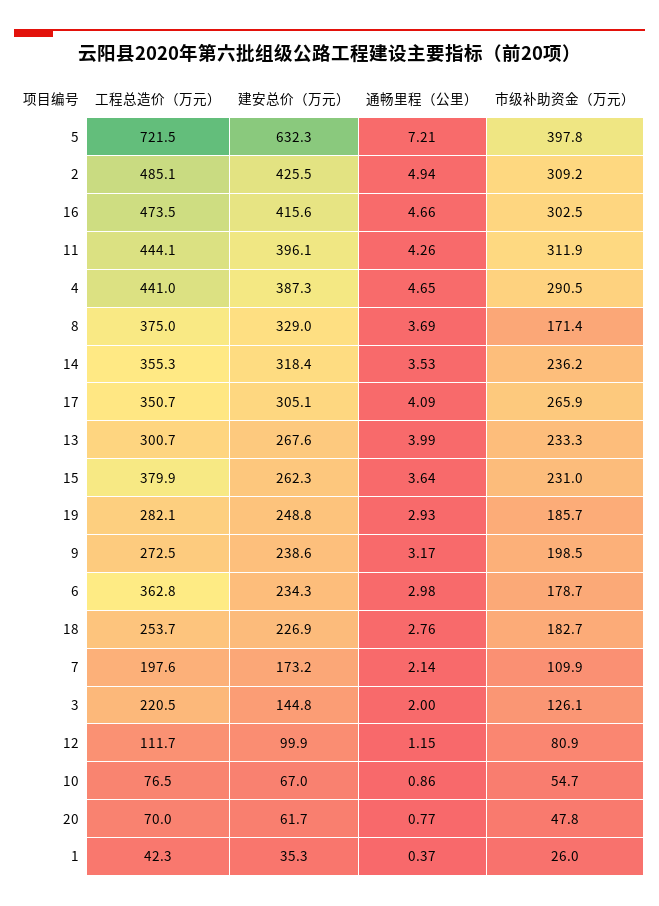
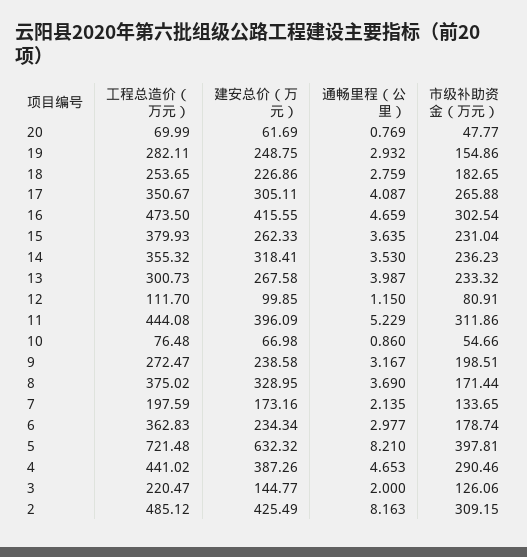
  {
    "工程总造价（万元）": {
      "5": 721.48,
      "2": 485.12,
      "16": 473.5,
      "11": 444.08,
      "4": 441.02,
      "8": 375.02,
      "14": 355.32,
      "17": 350.67,
      "13": 300.73,
      "15": 379.93,
      "19": 282.11,
      "9": 272.47,
      "6": 362.83,
      "18": 253.65,
      "7": 197.59,
      "3": 220.47,
      "12": 111.7,
      "10": 76.48,
-     "20": 69.99,
+     "20": 69.99
-     "1": 42.3
    },
    "建安总价（万元）": {
      "5": 632.32,
      "2": 425.49,
      "16": 415.55,
      "11": 396.09,
      "4": 387.26,
      "8": 328.95,
      "14": 318.41,
      "17": 305.11,
      "13": 267.58,
      "15": 262.33,
      "19": 248.75,
      "9": 238.58,
      "6": 234.34,
      "18": 226.86,
      "7": 173.16,
      "3": 144.77,
      "12": 99.85,
      "10": 66.98,
-     "20": 61.69,
+     "20": 61.69
-     "1": 35.3
    },
    "通畅里程（公里）": {
-     "5": 7.21,
+     "5": 8.21,
-     "2": 4.94,
+     "2": 8.163,
      "16": 4.659,
-     "11": 4.26,
+     "11": 5.229,
      "4": 4.653,
      "8": 3.69,
      "14": 3.53,
      "17": 4.087,
      "13": 3.987,
      "15": 3.635,
      "19": 2.932,
      "9": 3.167,
      "6": 2.977,
      "18": 2.759,
      "7": 2.135,
      "3": 2,
      "12": 1.15,
      "10": 0.86,
-     "20": 0.769,
+     "20": 0.769
-     "1": 0.37
    },
    "市级补助资金（万元）": {
      "5": 397.81,
      "2": 309.15,
      "16": 302.54,
      "11": 311.86,
      "4": 290.46,
      "8": 171.44,
      "14": 236.23,
      "17": 265.88,
      "13": 233.32,
      "15": 231.04,
-     "19": 185.7,
+     "19": 154.86,
      "9": 198.51,
      "6": 178.74,
      "18": 182.65,
-     "7": 109.9,
+     "7": 133.65,
      "3": 126.06,
      "12": 80.91,
      "10": 54.66,
-     "20": 47.77,
+     "20": 47.77
-     "1": 26
    }
  }

